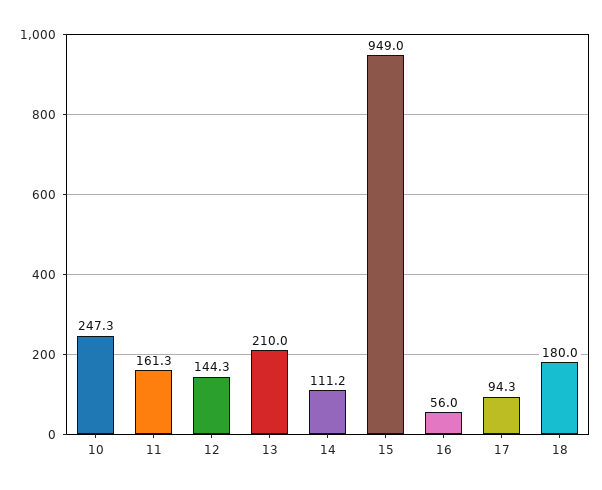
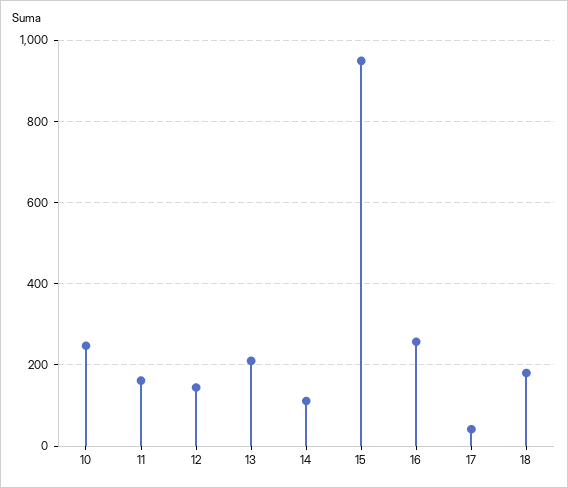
  {
    "10": 247.3,
    "11": 161.3,
    "12": 144.3,
    "13": 210,
    "14": 111.2,
    "15": 949,
-   "16": 56,
+   "16": 260,
-   "17": 94.3,
+   "17": 40,
    "18": 180
  }

